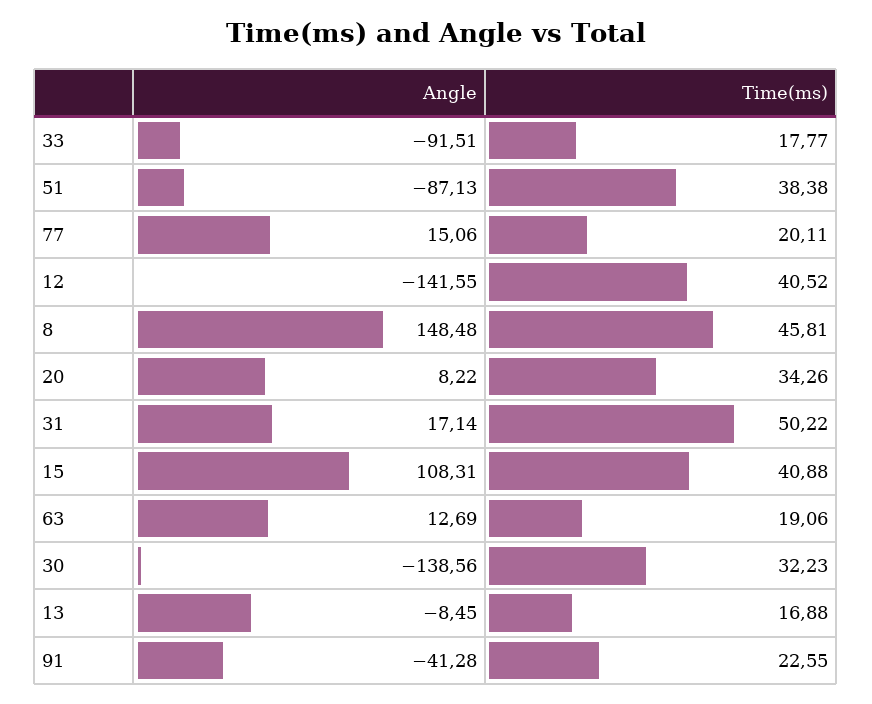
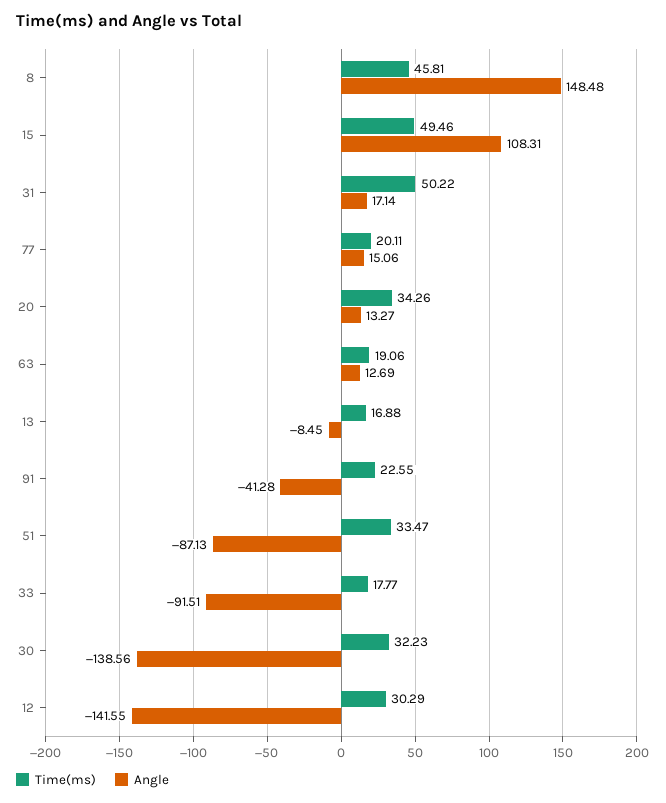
  {
    "Angle": {
      "33": -91.51,
      "51": -87.13,
      "77": 15.06,
      "12": -141.55,
      "8": 148.48,
-     "20": 8.22,
+     "20": 13.27,
      "31": 17.14,
      "15": 108.31,
      "63": 12.69,
      "30": -138.56,
      "13": -8.45,
      "91": -41.28
    },
    "Time(ms)": {
      "33": 17.77,
-     "51": 38.38,
+     "51": 33.47,
      "77": 20.11,
-     "12": 40.52,
+     "12": 30.29,
      "8": 45.81,
      "20": 34.26,
      "31": 50.22,
-     "15": 40.88,
+     "15": 49.46,
      "63": 19.06,
      "30": 32.23,
      "13": 16.88,
      "91": 22.55
    }
  }

